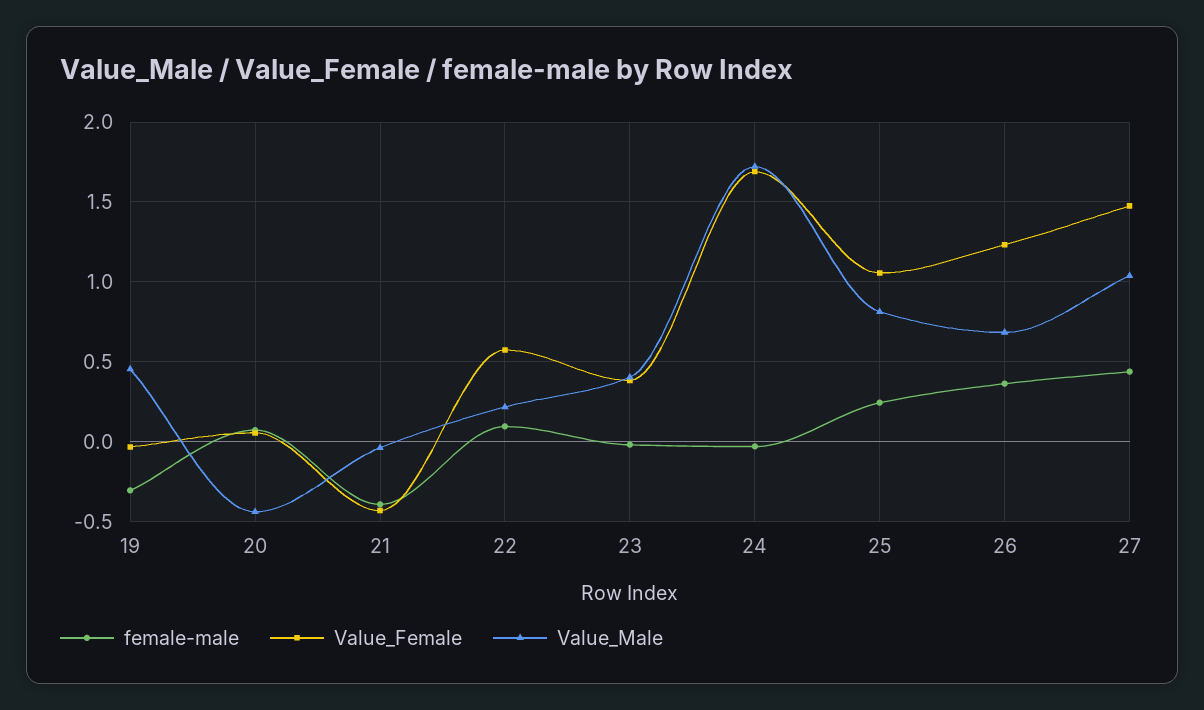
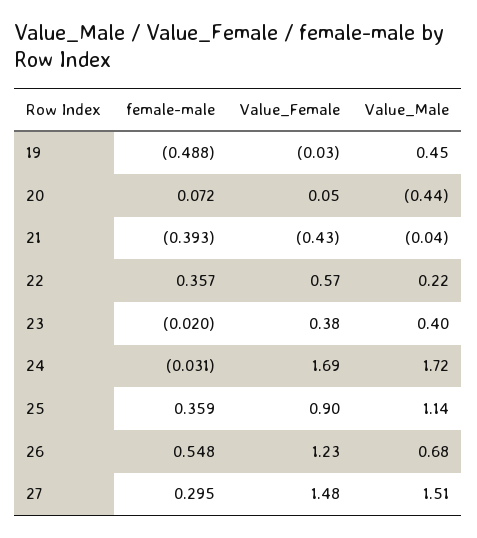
  {
    "female-male": {
-     "19": -0.3,
+     "19": -0.488,
      "20": 0.072,
      "21": -0.393,
-     "22": 0.1,
+     "22": 0.357,
      "23": -0.02,
      "24": -0.031,
-     "25": 0.25,
+     "25": 0.359,
-     "26": 0.35,
+     "26": 0.548,
-     "27": 0.45
+     "27": 0.295
    },
    "Value_Female": {
      "19": -0.03,
      "20": 0.05,
      "21": -0.43,
      "22": 0.57,
      "23": 0.38,
      "24": 1.69,
-     "25": 1.05,
+     "25": 0.9,
      "26": 1.23,
      "27": 1.48
    },
    "Value_Male": {
      "19": 0.45,
      "20": -0.44,
      "21": -0.04,
      "22": 0.22,
      "23": 0.4,
      "24": 1.72,
-     "25": 0.8,
+     "25": 1.14,
      "26": 0.68,
-     "27": 1.05
+     "27": 1.51
    }
  }

